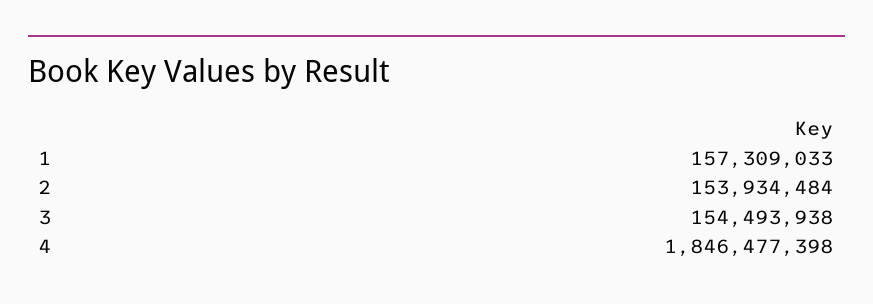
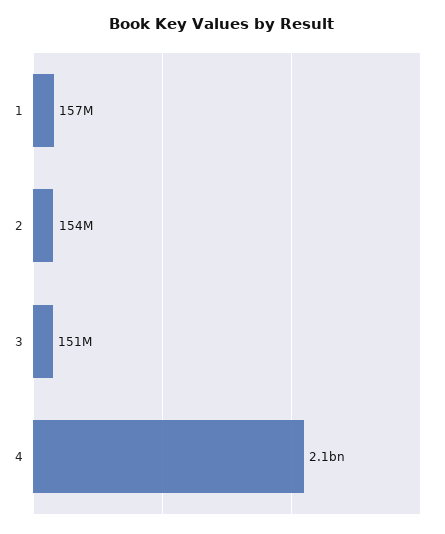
  {
    "1": 157309033,
    "2": 153934484,
-   "3": 154493938,
+   "3": 151000000,
-   "4": 1846477398
+   "4": 2100000000
  }

